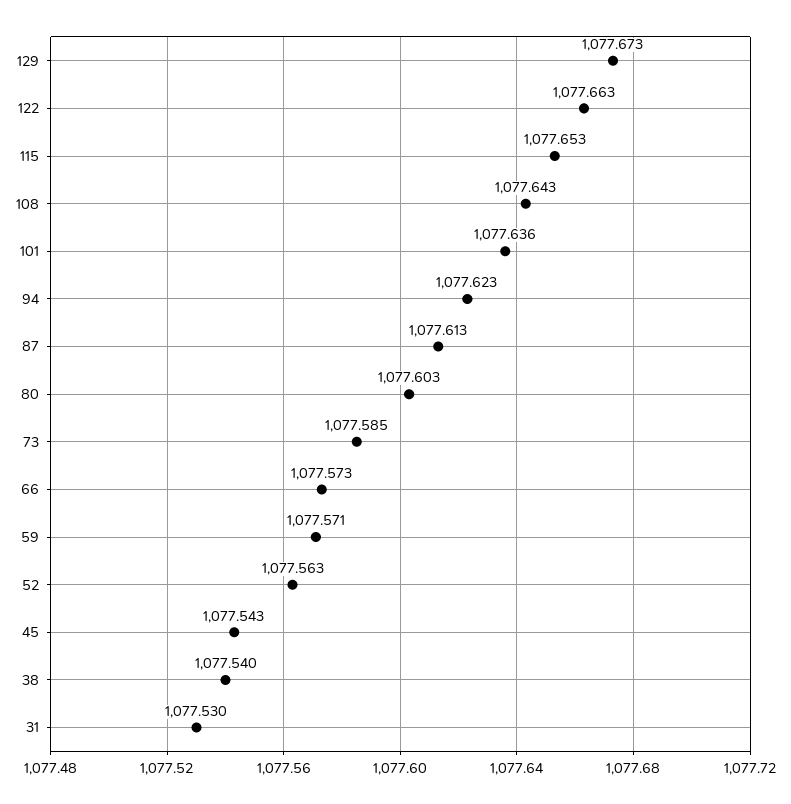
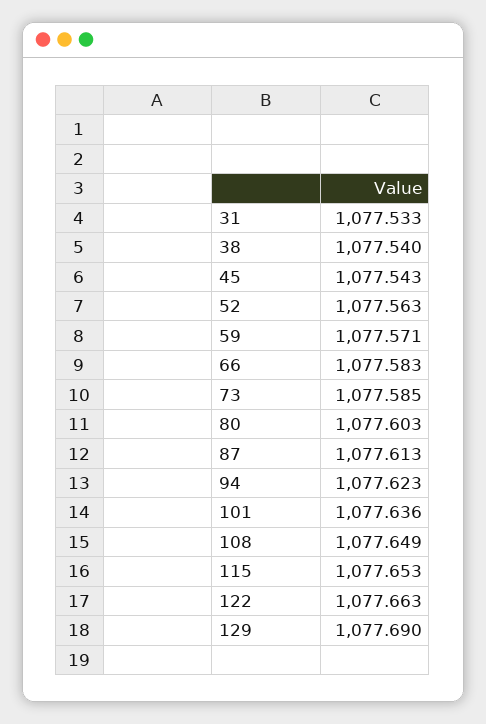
  {
-   "129": 1077.673,
+   "129": 1077.69,
    "122": 1077.663,
    "115": 1077.653,
-   "108": 1077.643,
+   "108": 1077.649,
    "101": 1077.636,
    "94": 1077.623,
    "87": 1077.613,
    "80": 1077.603,
    "73": 1077.585,
-   "66": 1077.573,
+   "66": 1077.583,
    "59": 1077.571,
    "52": 1077.563,
    "45": 1077.543,
    "38": 1077.54,
-   "31": 1077.53
+   "31": 1077.533
  }

